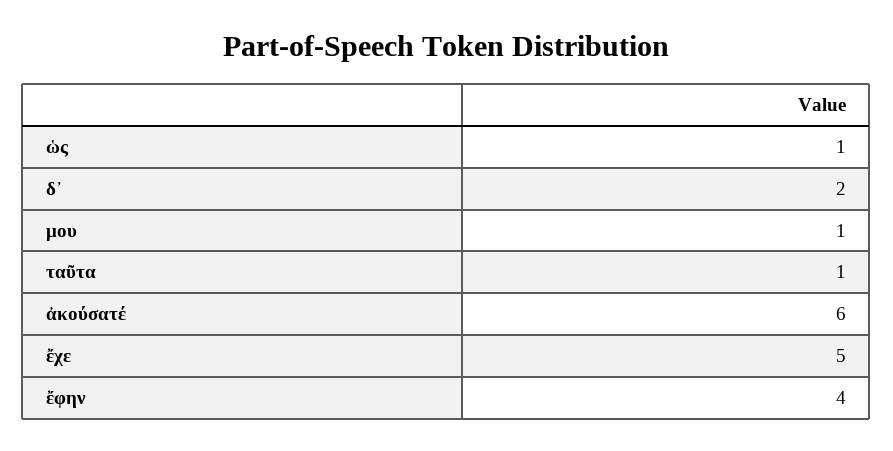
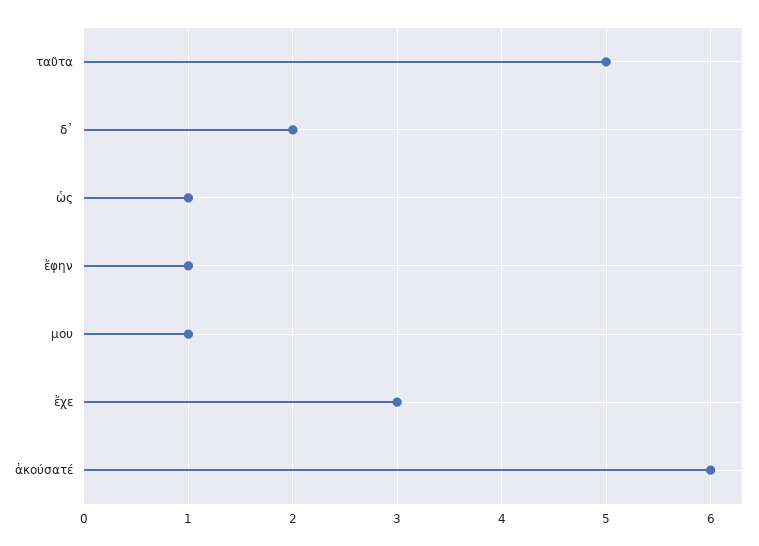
  {
    "ὡς": 1,
    "δ᾽": 2,
    "μου": 1,
-   "ταῦτα": 1,
+   "ταῦτα": 5,
    "ἀκούσατέ": 6,
-   "ἔχε": 5,
+   "ἔχε": 3,
-   "ἔφην": 4
+   "ἔφην": 1
  }

